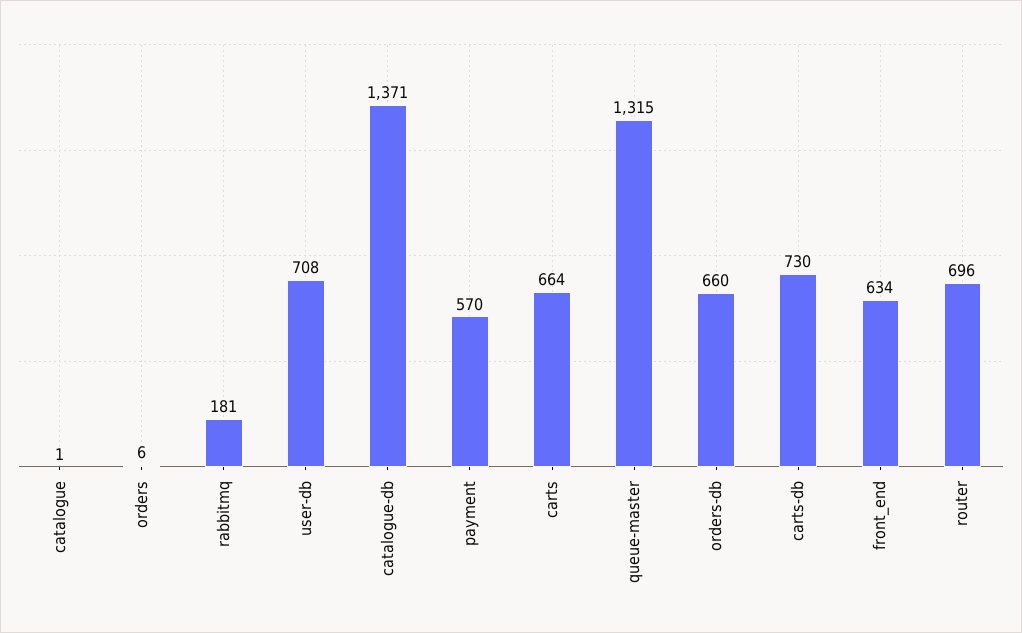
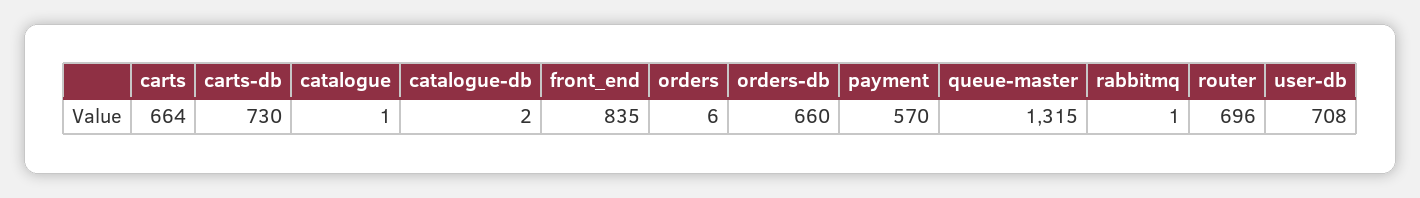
  {
    "catalogue": 1,
    "orders": 6,
-   "rabbitmq": 181,
+   "rabbitmq": 1,
    "user-db": 708,
-   "catalogue-db": 1371,
+   "catalogue-db": 2,
    "payment": 570,
    "carts": 664,
    "queue-master": 1315,
    "orders-db": 660,
    "carts-db": 730,
-   "front_end": 634,
+   "front_end": 835,
    "router": 696
  }

